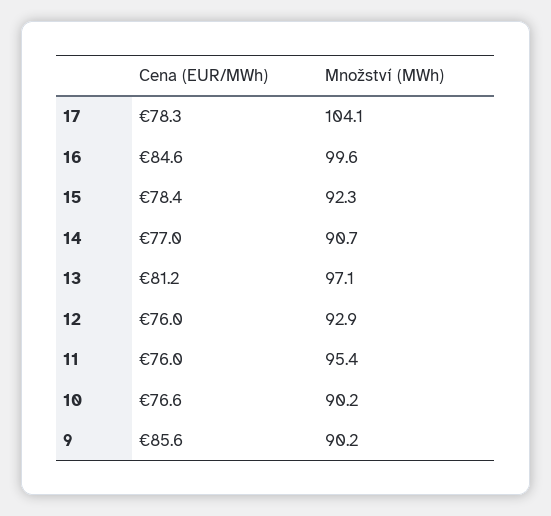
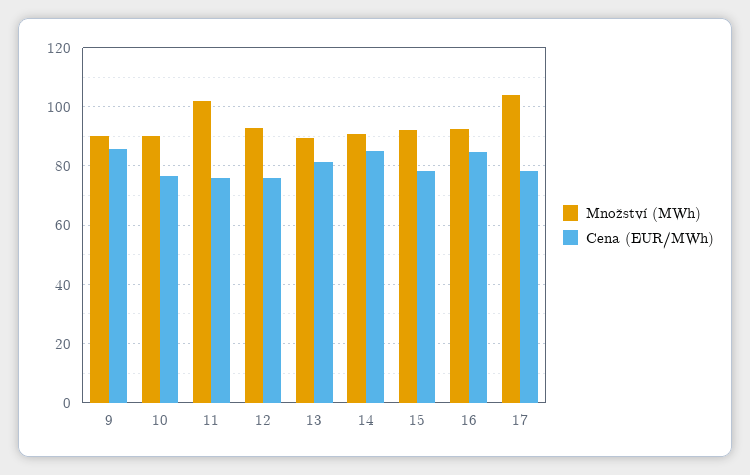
  {
    "Cena (EUR/MWh)": {
      "17": 78.3,
      "16": 84.6,
      "15": 78.4,
-     "14": 77,
+     "14": 85,
      "13": 81.2,
      "12": 76,
      "11": 76,
      "10": 76.6,
      "9": 85.6
    },
    "Množství (MWh)": {
      "17": 104.1,
-     "16": 99.6,
+     "16": 92.5,
      "15": 92.3,
      "14": 90.7,
-     "13": 97.1,
+     "13": 90,
      "12": 92.9,
-     "11": 95.4,
+     "11": 102.5,
      "10": 90.2,
      "9": 90.2
    }
  }

